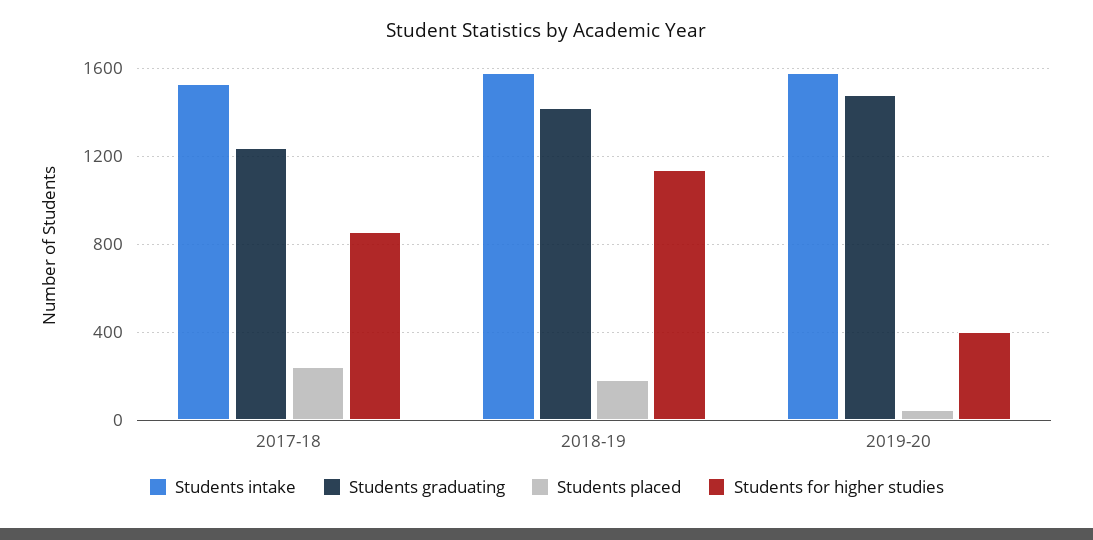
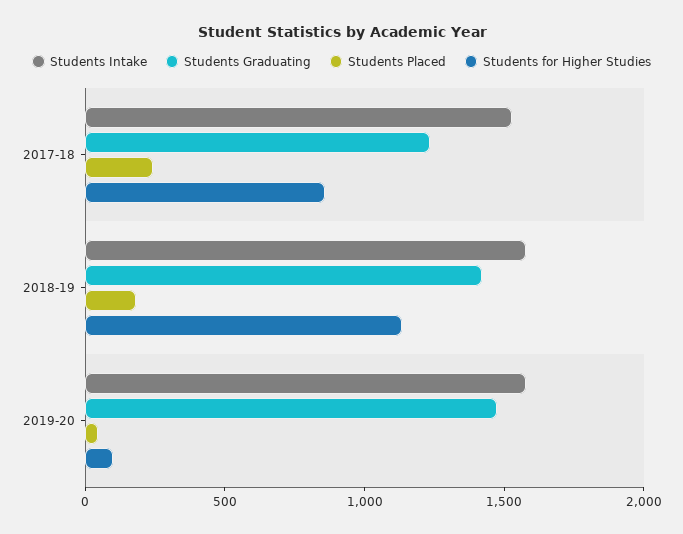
  {
    "Students intake": {
      "2017-18": 1550,
      "2018-19": 1600,
      "2019-20": 1600
    },
    "Students graduating": {
      "2017-18": 1250,
      "2018-19": 1400,
      "2019-20": 1500
    },
    "Students placed": {
      "2017-18": 250,
      "2018-19": 200,
      "2019-20": 50
    },
    "Students for higher studies": {
      "2017-18": 850,
      "2018-19": 1150,
-     "2019-20": 400
+     "2019-20": 100
    }
  }

